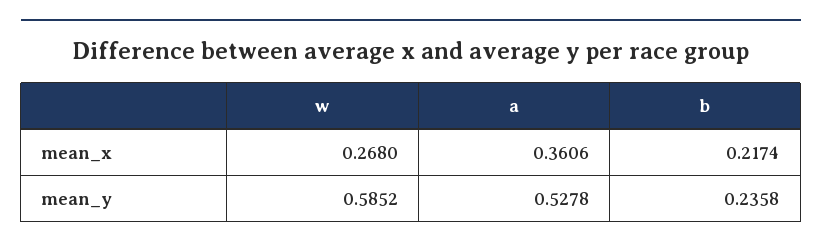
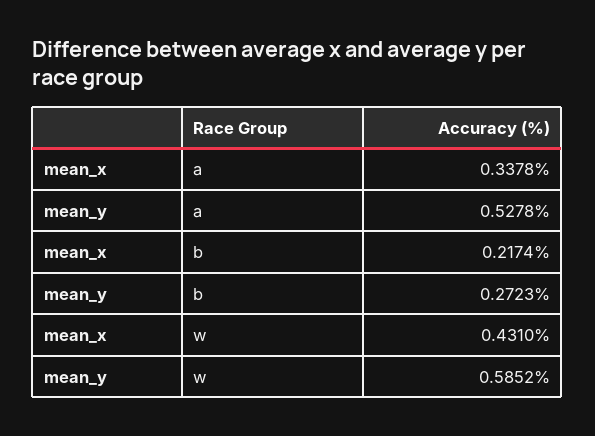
  {
    "w": {
-     "mean_x": 0.268,
+     "mean_x": 0.431,
      "mean_y": 0.5852
    },
    "a": {
-     "mean_x": 0.3606,
+     "mean_x": 0.3378,
      "mean_y": 0.5278
    },
    "b": {
      "mean_x": 0.2174,
-     "mean_y": 0.2358
+     "mean_y": 0.2723
    }
  }

